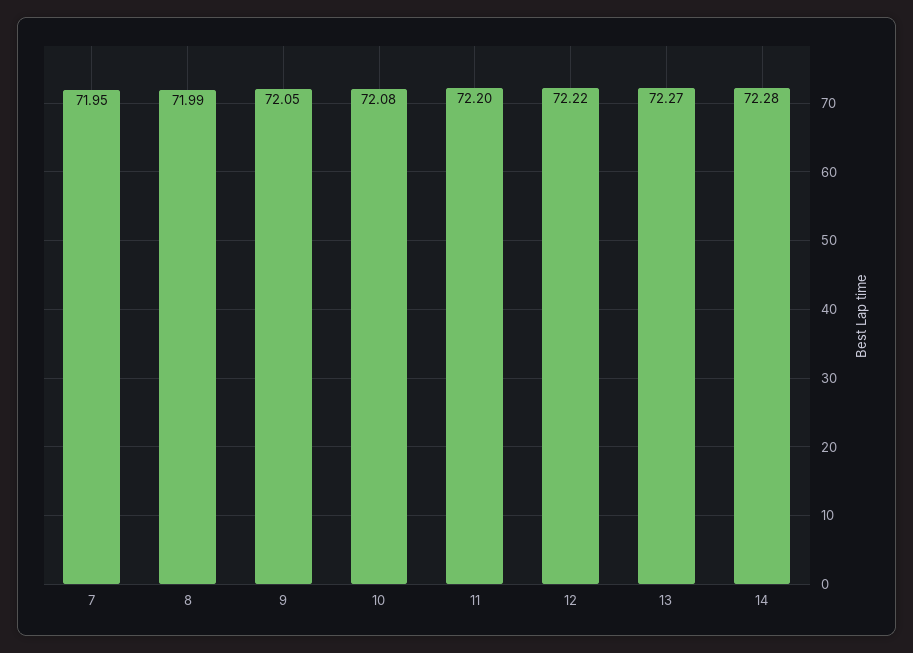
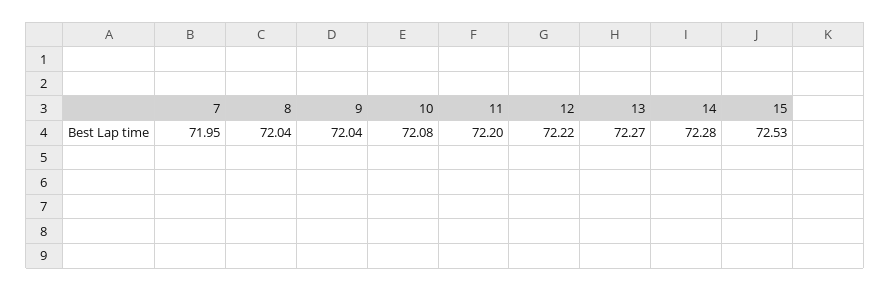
  {
    "7": 71.95,
-   "8": 71.99,
+   "8": 72.04,
-   "9": 72.05,
+   "9": 72.04,
    "10": 72.08,
    "11": 72.2,
    "12": 72.22,
    "13": 72.27,
-   "14": 72.28
+   "14": 72.28,
+   "15": 72.53
  }

